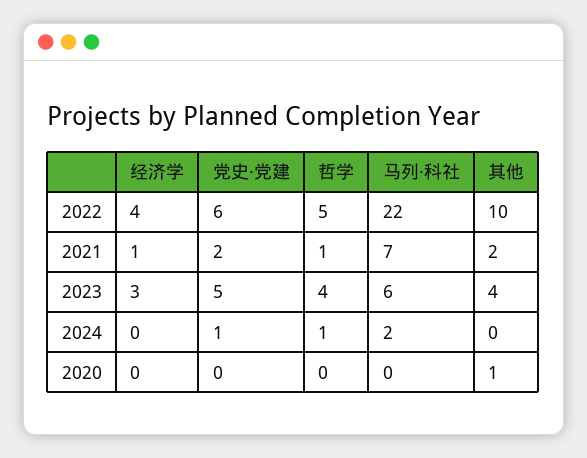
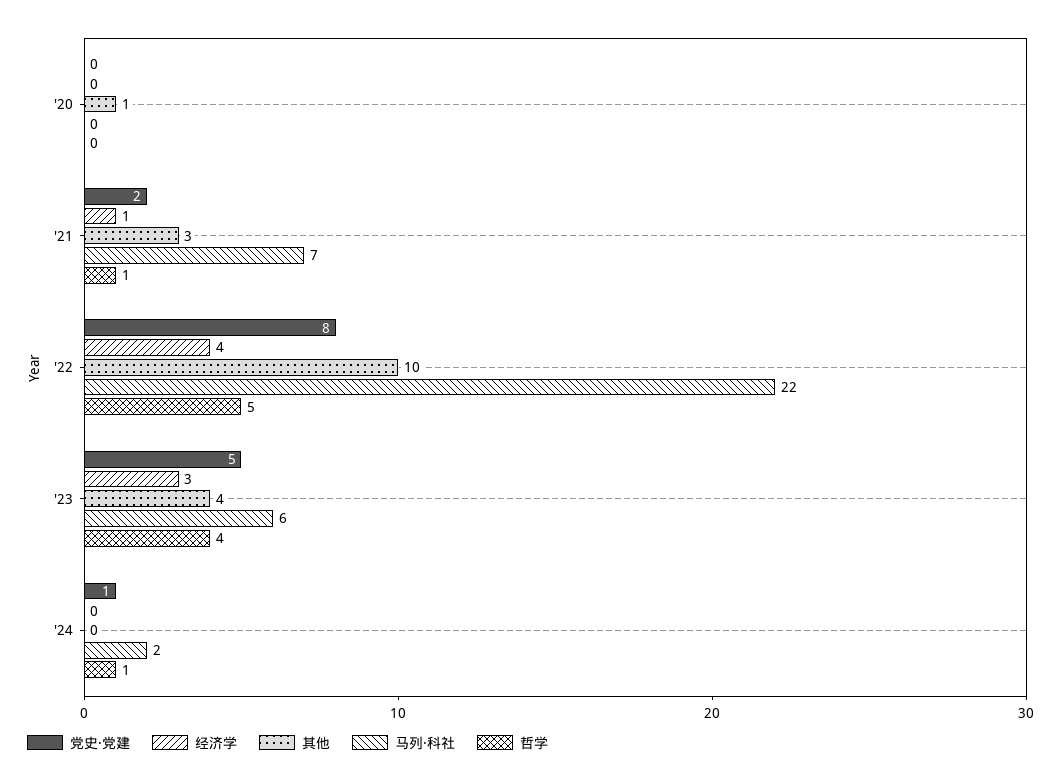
  {
    "经济学": {
      "2022": 4,
      "2021": 1,
      "2023": 3,
      "2024": 0,
      "2020": 0
    },
    "党史·党建": {
-     "2022": 6,
+     "2022": 8,
      "2021": 2,
      "2023": 5,
      "2024": 1,
      "2020": 0
    },
    "哲学": {
      "2022": 5,
      "2021": 1,
      "2023": 4,
      "2024": 1,
      "2020": 0
    },
    "马列·科社": {
      "2022": 22,
      "2021": 7,
      "2023": 6,
      "2024": 2,
      "2020": 0
    },
    "其他": {
      "2022": 10,
-     "2021": 2,
+     "2021": 3,
      "2023": 4,
      "2024": 0,
      "2020": 1
    }
  }

